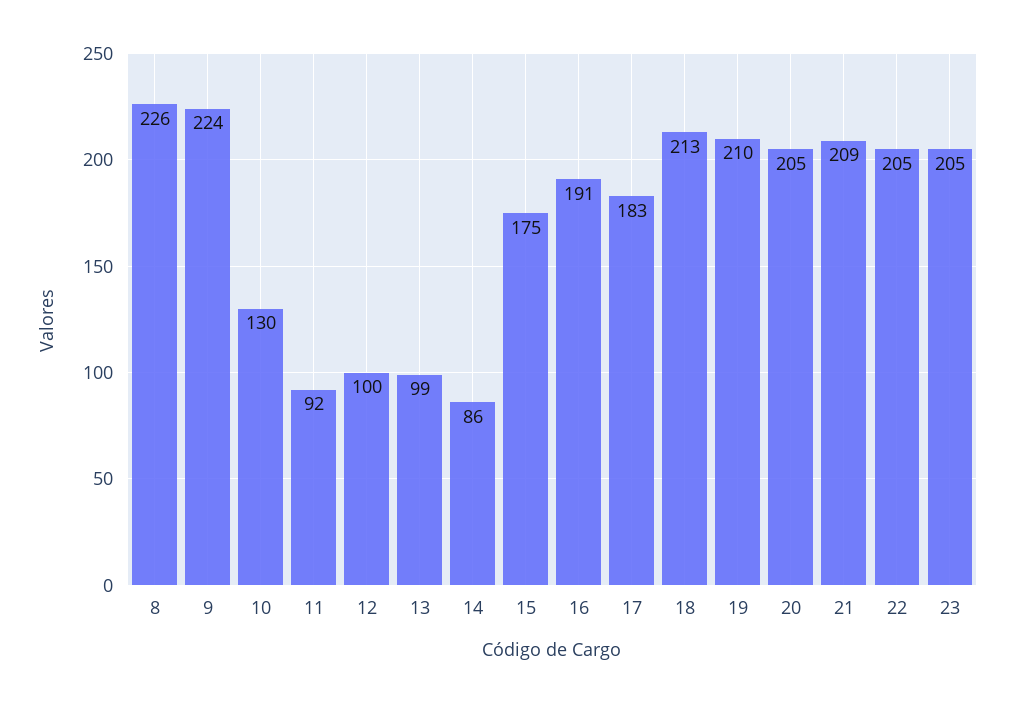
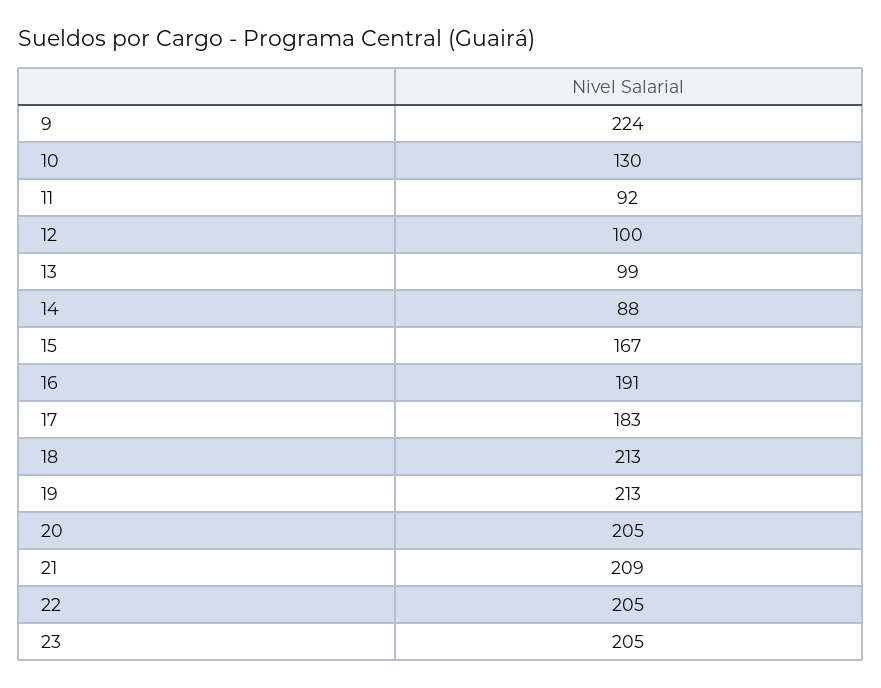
  {
-   "8": 226,
    "9": 224,
    "10": 130,
    "11": 92,
    "12": 100,
    "13": 99,
-   "14": 86,
+   "14": 88,
-   "15": 175,
+   "15": 167,
    "16": 191,
    "17": 183,
    "18": 213,
-   "19": 210,
+   "19": 213,
    "20": 205,
    "21": 209,
    "22": 205,
    "23": 205
  }

